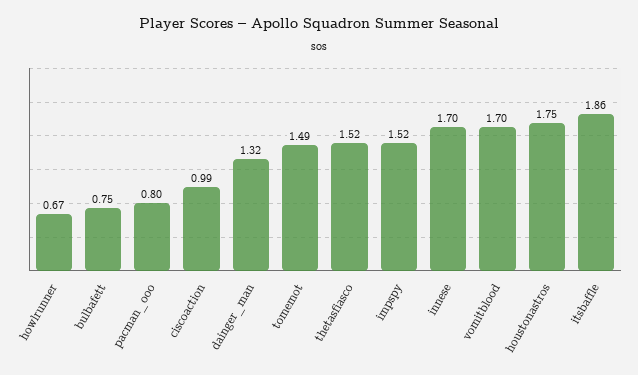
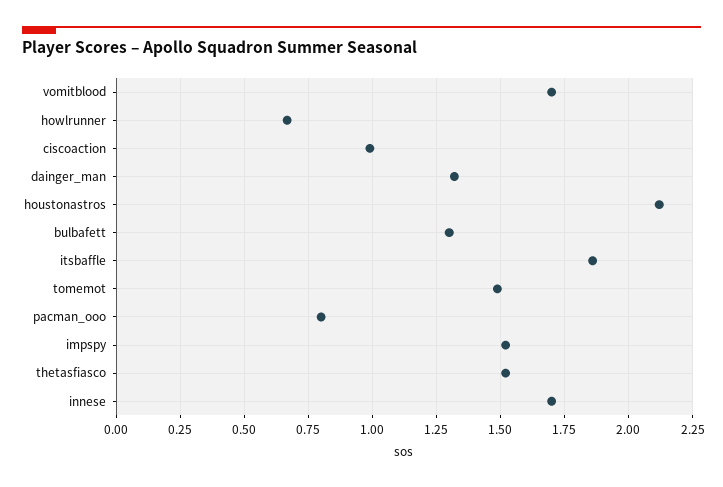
  {
    "howlrunner": 0.67,
-   "bulbafett": 0.75,
+   "bulbafett": 1.3,
    "pacman_ooo": 0.8,
    "ciscoaction": 0.99,
    "dainger_man": 1.32,
    "tomemot": 1.49,
    "thetasfiasco": 1.52,
    "impspy": 1.52,
    "innese": 1.7,
    "vomitblood": 1.7,
-   "houstonastros": 1.75,
+   "houstonastros": 2.125,
    "itsbaffle": 1.86
  }

